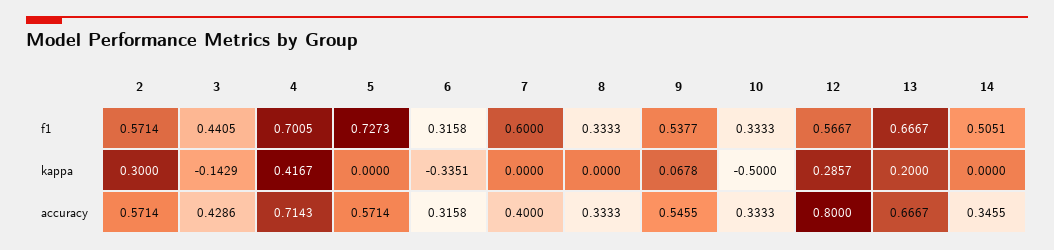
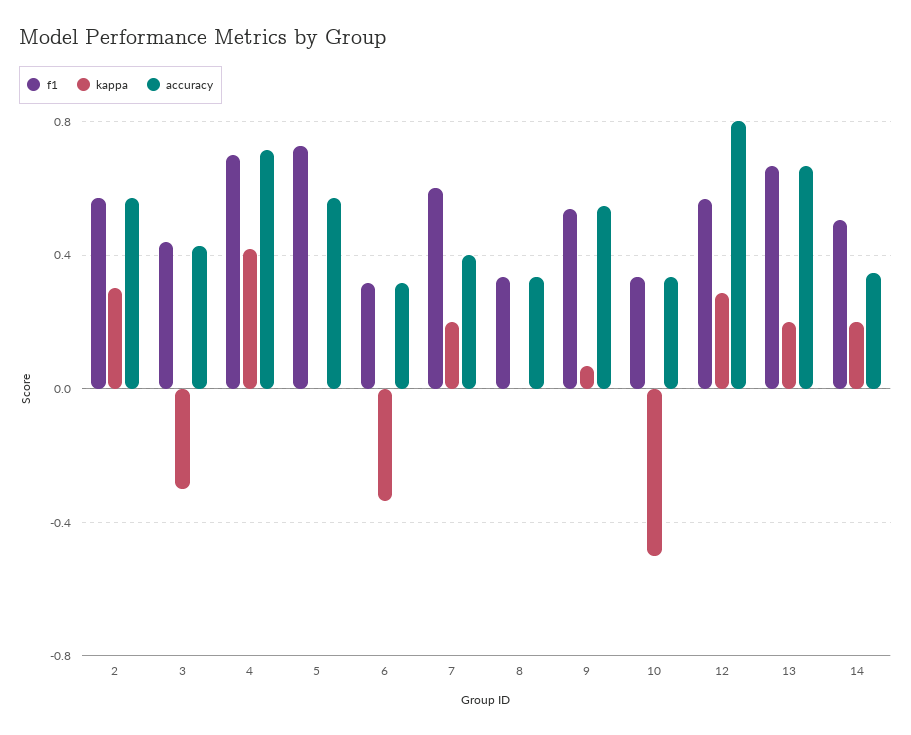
  {
    "f1": {
      "2": 0.5714,
      "3": 0.4405,
      "4": 0.7005,
      "5": 0.7273,
      "6": 0.3158,
      "7": 0.6,
      "8": 0.3333,
      "9": 0.5377,
      "10": 0.3333,
      "12": 0.5667,
      "13": 0.6667,
      "14": 0.5051
    },
    "kappa": {
      "2": 0.3,
-     "3": -0.1429,
+     "3": -0.3,
      "4": 0.4167,
      "5": 0,
      "6": -0.3351,
-     "7": 0,
+     "7": 0.2,
      "8": 0,
      "9": 0.0678,
      "10": -0.5,
      "12": 0.2857,
      "13": 0.2,
-     "14": 0
+     "14": 0.2
    },
    "accuracy": {
      "2": 0.5714,
      "3": 0.4286,
      "4": 0.7143,
      "5": 0.5714,
      "6": 0.3158,
      "7": 0.4,
      "8": 0.3333,
      "9": 0.5455,
      "10": 0.3333,
      "12": 0.8,
      "13": 0.6667,
      "14": 0.3455
    }
  }

